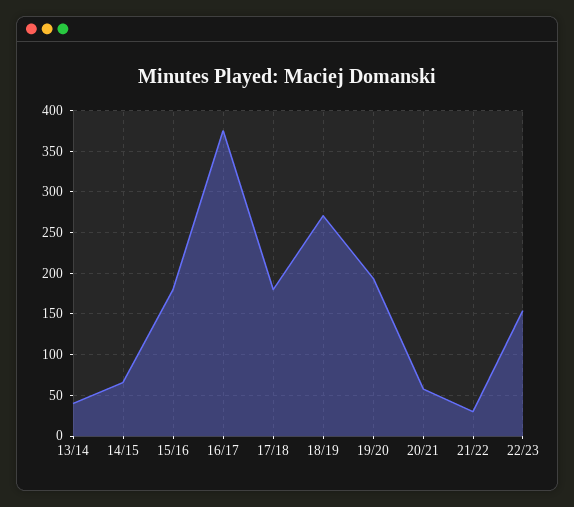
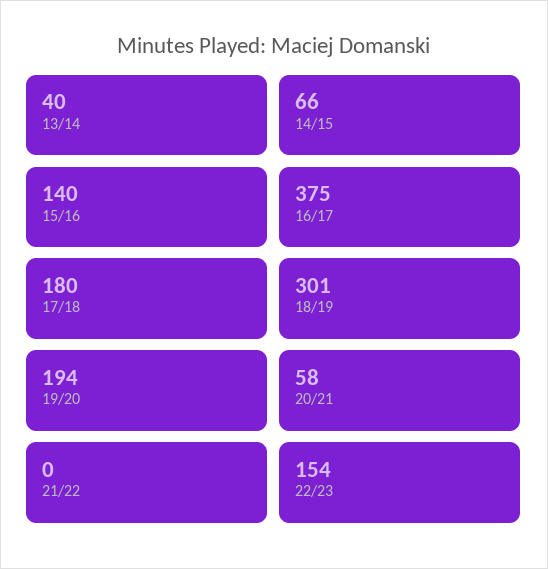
  {
    "13/14": 40,
    "14/15": 66,
-   "15/16": 180,
+   "15/16": 140,
    "16/17": 375,
    "17/18": 180,
-   "18/19": 270,
+   "18/19": 301,
    "19/20": 194,
    "20/21": 58,
-   "21/22": 30,
+   "21/22": 0,
    "22/23": 154
  }

